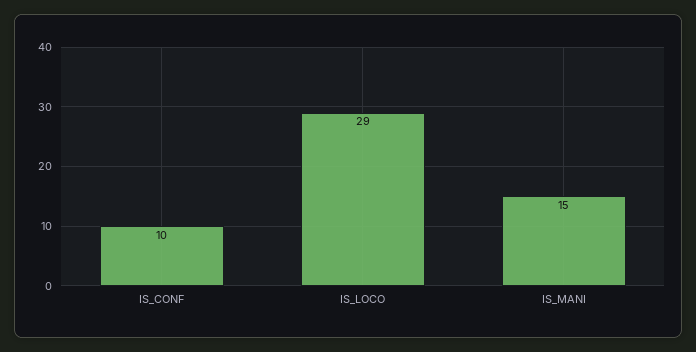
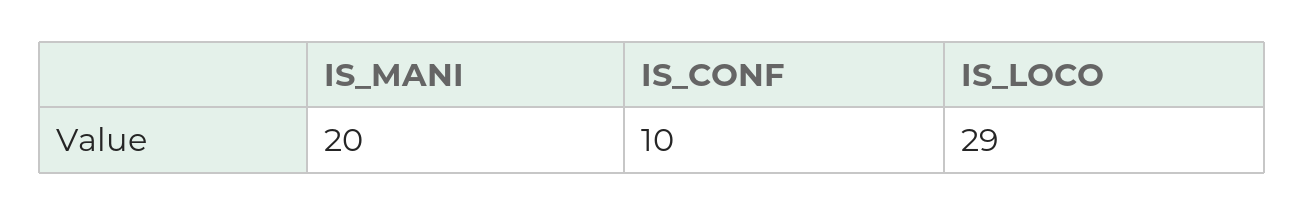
  {
    "IS_CONF": 10,
    "IS_LOCO": 29,
-   "IS_MANI": 15
+   "IS_MANI": 20
  }

